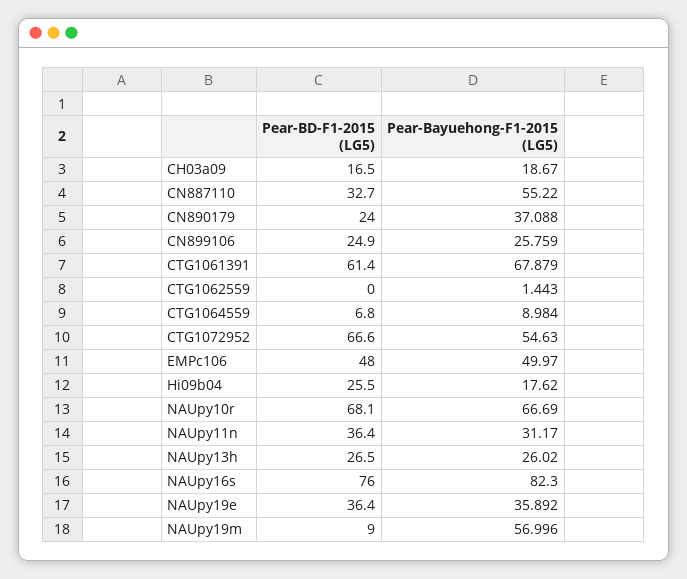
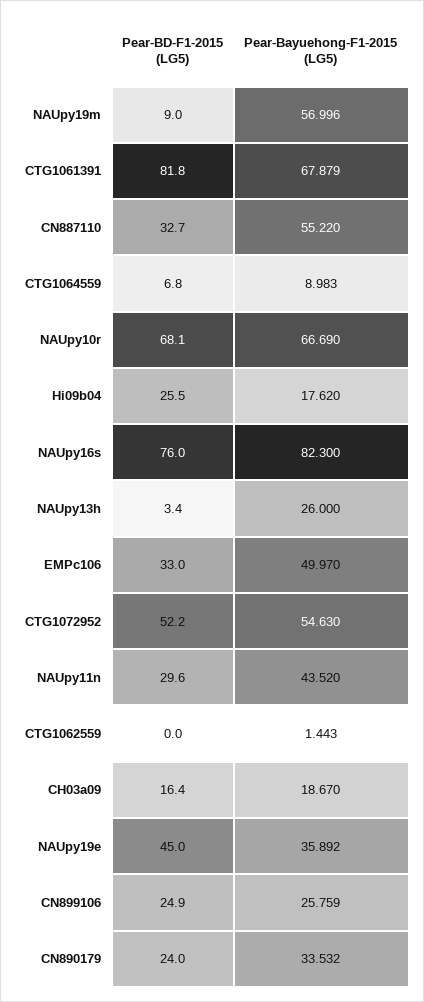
  {
    "Pear-BD-F1-2015 (LG5)": {
-     "CH03a09": 16.5,
+     "CH03a09": 16.4,
      "CN887110": 32.7,
      "CN890179": 24,
      "CN899106": 24.9,
-     "CTG1061391": 61.4,
+     "CTG1061391": 81.8,
      "CTG1062559": 0,
      "CTG1064559": 6.8,
-     "CTG1072952": 66.6,
+     "CTG1072952": 52.2,
-     "EMPc106": 48,
+     "EMPc106": 33,
      "Hi09b04": 25.5,
      "NAUpy10r": 68.1,
-     "NAUpy11n": 36.4,
+     "NAUpy11n": 29.6,
-     "NAUpy13h": 26.5,
+     "NAUpy13h": 3.4,
      "NAUpy16s": 76,
-     "NAUpy19e": 36.4,
+     "NAUpy19e": 45,
      "NAUpy19m": 9
    },
    "Pear-Bayuehong-F1-2015 (LG5)": {
      "CH03a09": 18.67,
      "CN887110": 55.22,
-     "CN890179": 37.088,
+     "CN890179": 33.532,
      "CN899106": 25.759,
      "CTG1061391": 67.879,
      "CTG1062559": 1.443,
-     "CTG1064559": 8.984,
+     "CTG1064559": 8.983,
      "CTG1072952": 54.63,
      "EMPc106": 49.97,
      "Hi09b04": 17.62,
      "NAUpy10r": 66.69,
-     "NAUpy11n": 31.17,
+     "NAUpy11n": 43.52,
-     "NAUpy13h": 26.02,
+     "NAUpy13h": 26,
      "NAUpy16s": 82.3,
      "NAUpy19e": 35.892,
      "NAUpy19m": 56.996
    }
  }

